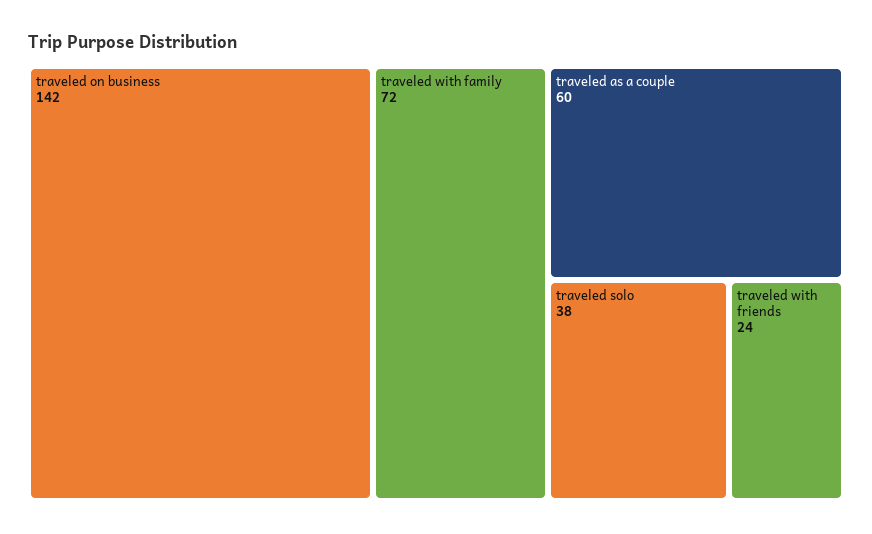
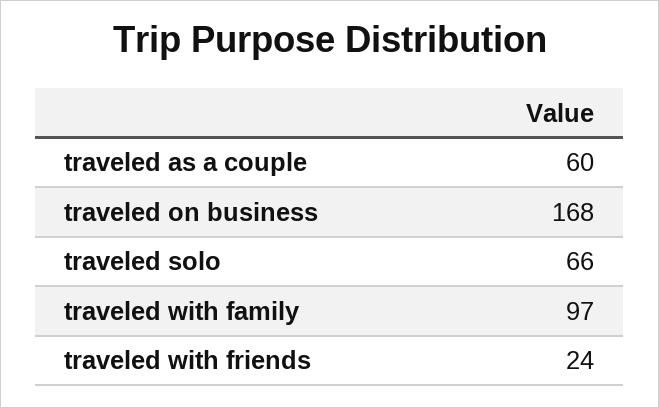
  {
-   "traveled on business": 142,
+   "traveled on business": 168,
-   "traveled with family": 72,
+   "traveled with family": 97,
    "traveled as a couple": 60,
-   "traveled solo": 38,
+   "traveled solo": 66,
    "traveled with friends": 24
  }

